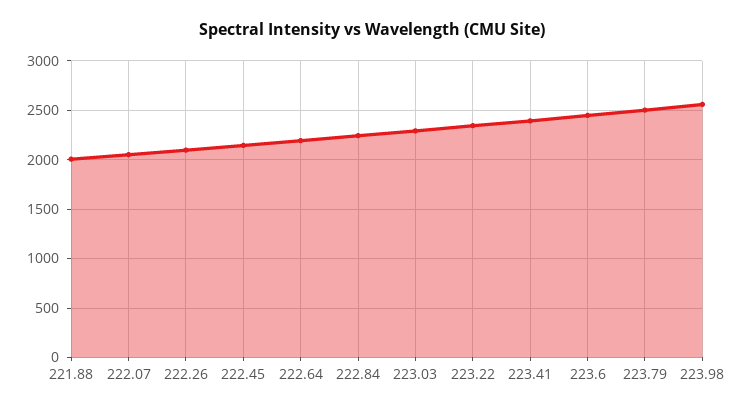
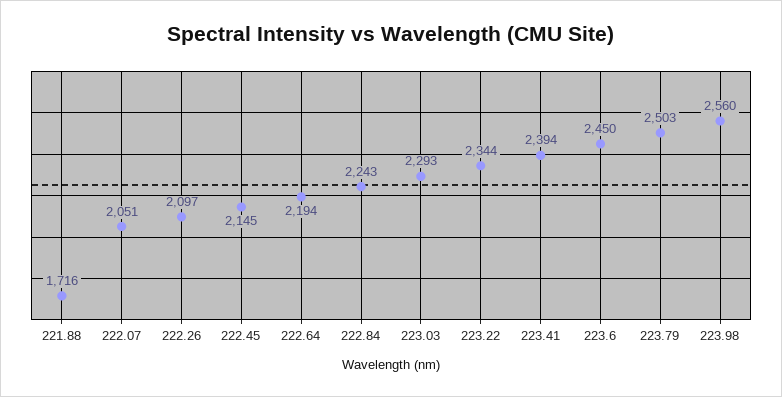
  {
-   "221.88": 2000,
+   "221.88": 1716,
    "222.07": 2051,
    "222.26": 2097,
    "222.45": 2145,
    "222.64": 2194,
    "222.84": 2243,
    "223.03": 2293,
    "223.22": 2344,
    "223.41": 2394,
    "223.6": 2450,
    "223.79": 2503,
    "223.98": 2560
  }

